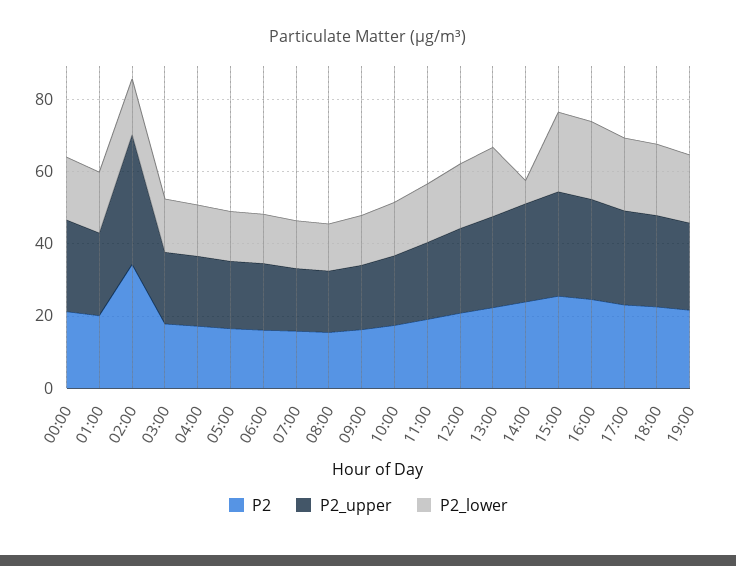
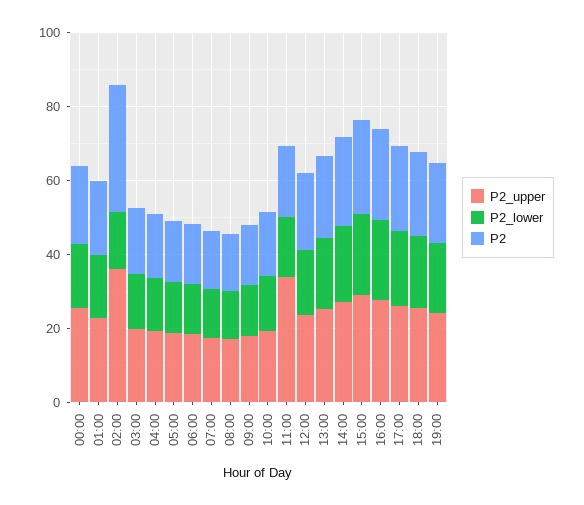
  {
    "P2": {
      "00:00": 20,
      "01:00": 20,
      "02:00": 35,
      "03:00": 20,
      "04:00": 15,
      "05:00": 15,
      "06:00": 15,
      "07:00": 15,
      "08:00": 15,
      "09:00": 15,
      "10:00": 15,
      "11:00": 20,
      "12:00": 20,
      "13:00": 20,
      "14:00": 25,
      "15:00": 25,
      "16:00": 25,
      "17:00": 25,
      "18:00": 25,
      "19:00": 20
    },
    "P2_upper": {
      "00:00": 25,
      "01:00": 25,
      "02:00": 35,
      "03:00": 20,
      "04:00": 20,
      "05:00": 20,
      "06:00": 20,
      "07:00": 15,
      "08:00": 15,
      "09:00": 20,
      "10:00": 20,
-     "11:00": 20,
+     "11:00": 35,
      "12:00": 25,
      "13:00": 25,
      "14:00": 25,
      "15:00": 30,
      "16:00": 30,
      "17:00": 25,
      "18:00": 25,
      "19:00": 25
    },
    "P2_lower": {
      "00:00": 15,
      "01:00": 15,
      "02:00": 15,
      "03:00": 15,
      "04:00": 15,
      "05:00": 15,
      "06:00": 15,
      "07:00": 15,
      "08:00": 15,
      "09:00": 15,
      "10:00": 15,
      "11:00": 15,
      "12:00": 20,
      "13:00": 20,
-     "14:00": 5,
+     "14:00": 20,
      "15:00": 20,
      "16:00": 20,
      "17:00": 20,
      "18:00": 20,
      "19:00": 20
    }
  }

